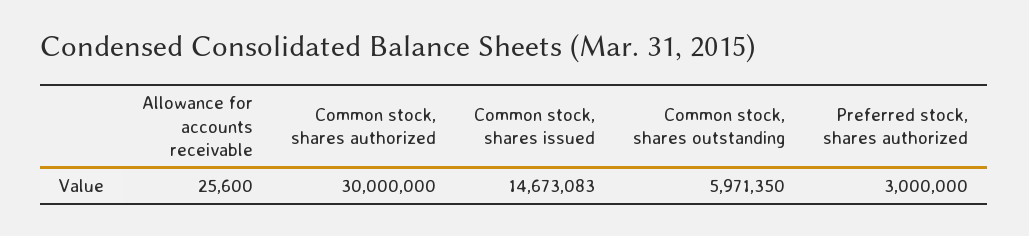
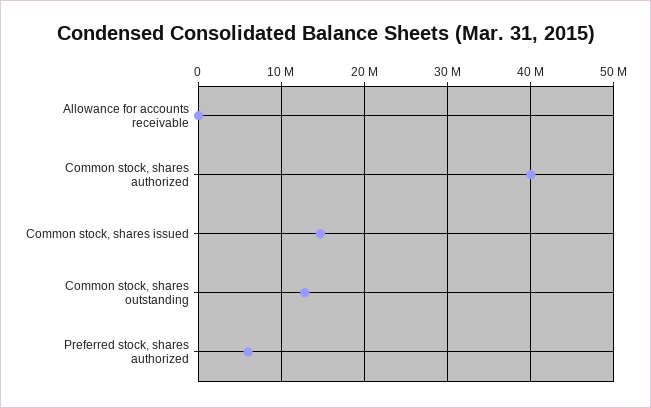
  {
    "Allowance for accounts receivable": 25600,
-   "Common stock, shares authorized": 30000000,
+   "Common stock, shares authorized": 40000000,
    "Common stock, shares issued": 14673083,
-   "Common stock, shares outstanding": 5971350,
+   "Common stock, shares outstanding": 13000000,
-   "Preferred stock, shares authorized": 3000000
+   "Preferred stock, shares authorized": 6000000
  }

